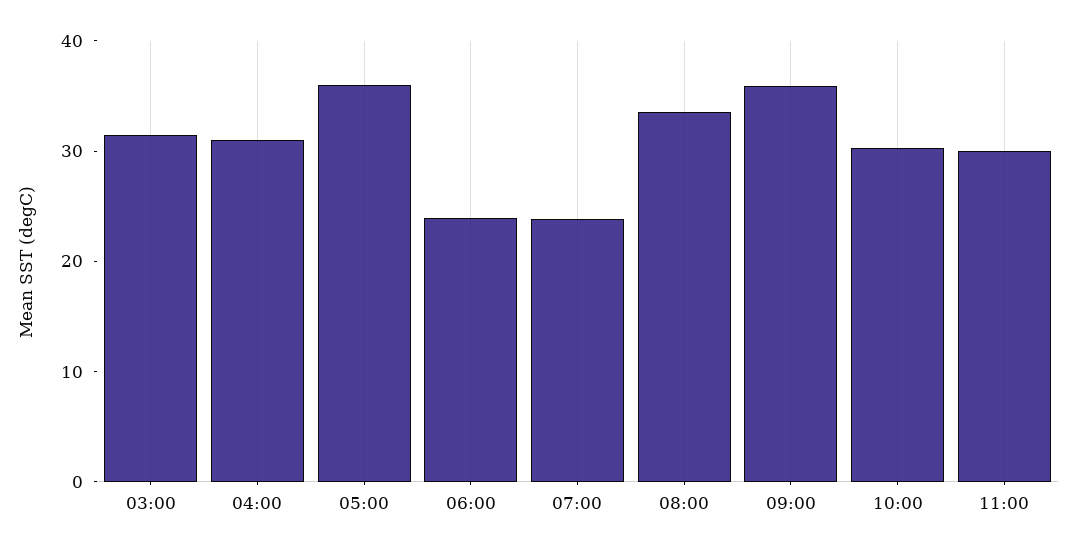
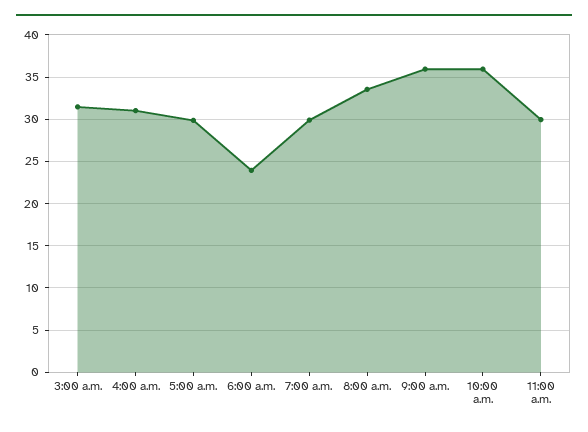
  {
    "03:00": 31,
    "04:00": 31,
-   "05:00": 36,
+   "05:00": 30,
    "06:00": 24,
-   "07:00": 24,
+   "07:00": 30,
    "08:00": 34,
    "09:00": 36,
-   "10:00": 30,
+   "10:00": 36,
    "11:00": 30
  }

